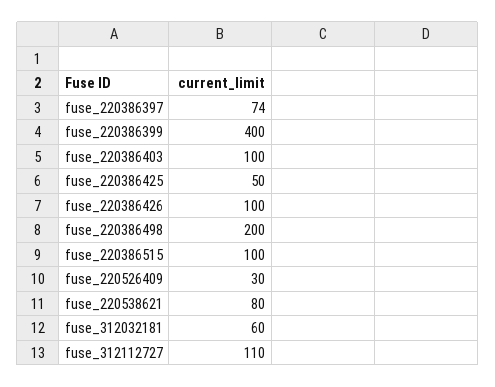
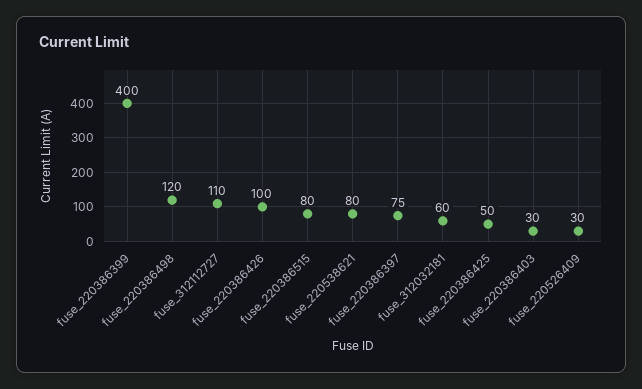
  {
-   "fuse_220386397": 74,
+   "fuse_220386397": 75,
    "fuse_220386399": 400,
-   "fuse_220386403": 100,
+   "fuse_220386403": 30,
    "fuse_220386425": 50,
    "fuse_220386426": 100,
-   "fuse_220386498": 200,
+   "fuse_220386498": 120,
-   "fuse_220386515": 100,
+   "fuse_220386515": 80,
    "fuse_220526409": 30,
    "fuse_220538621": 80,
    "fuse_312032181": 60,
    "fuse_312112727": 110
  }

